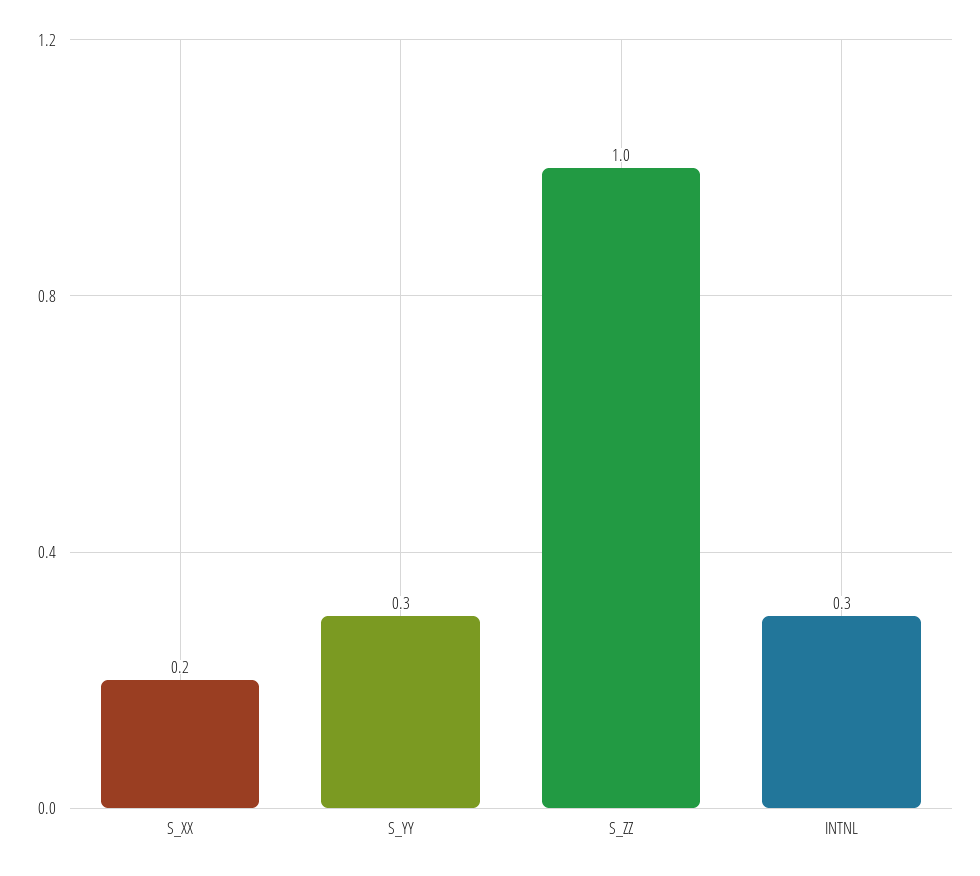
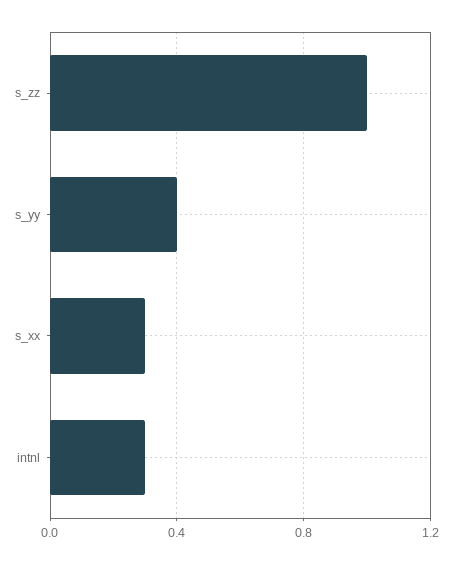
  {
-   "S_XX": 0.2,
+   "S_XX": 0.3,
-   "S_YY": 0.3,
+   "S_YY": 0.4,
    "S_ZZ": 1,
    "INTNL": 0.3
  }

